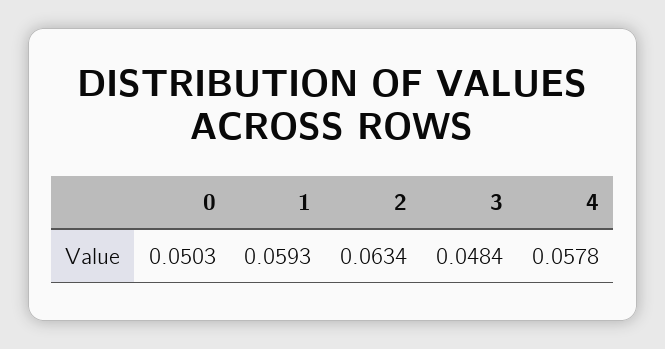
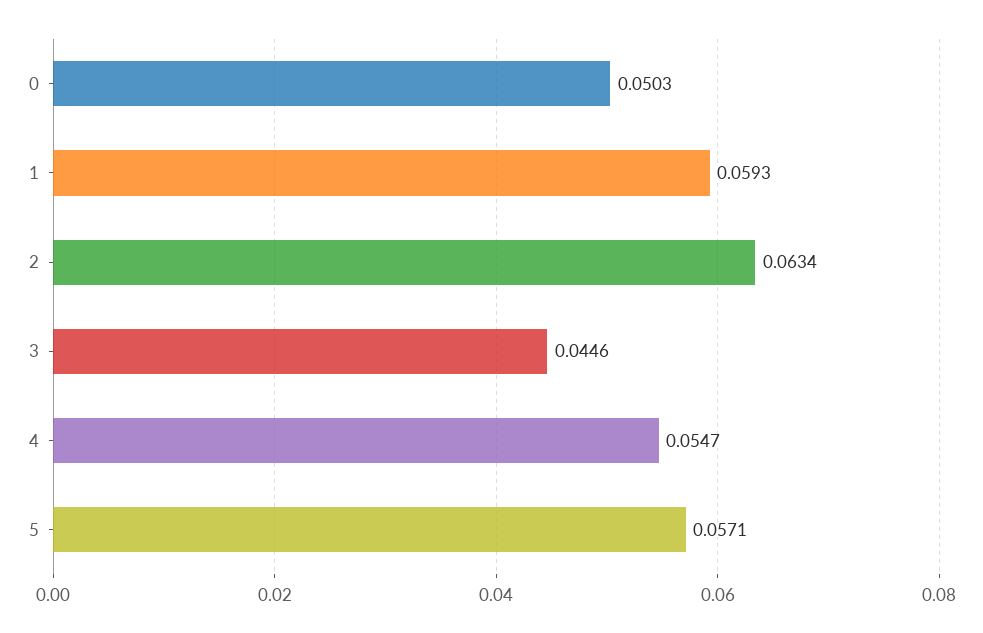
  {
    "0": 0.0503,
    "1": 0.0593,
    "2": 0.0634,
-   "3": 0.0484,
+   "3": 0.0446,
-   "4": 0.0578
+   "4": 0.0547,
+   "5": 0.0571
  }

